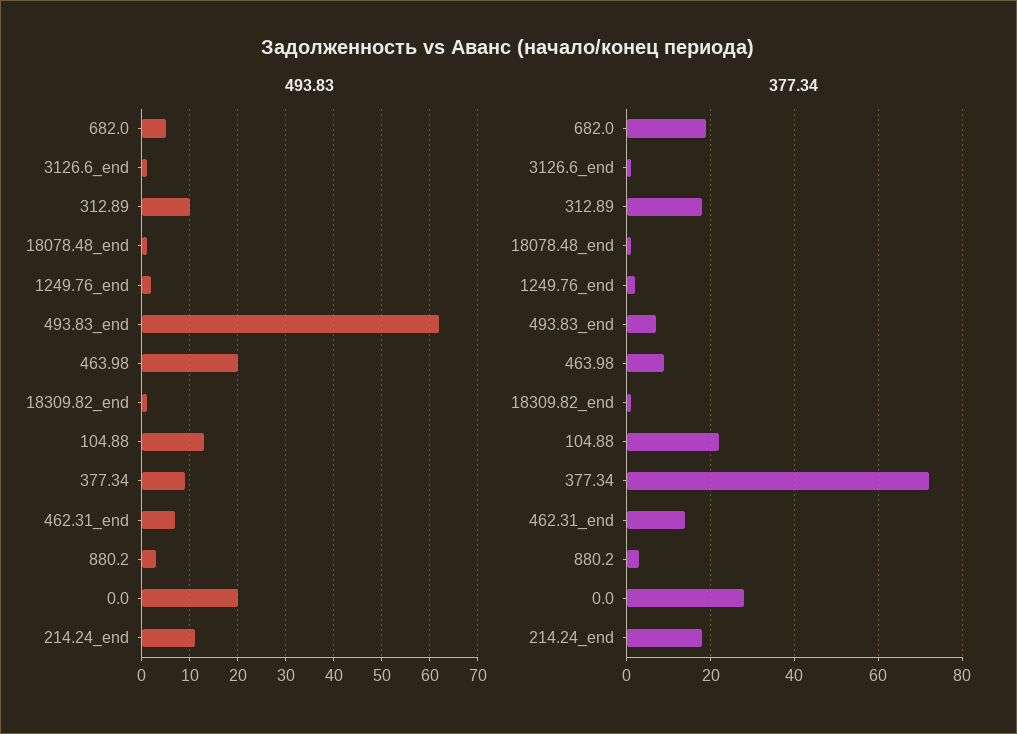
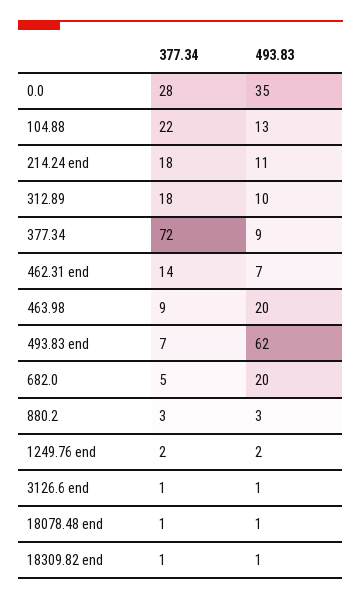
  {
    "493.83": {
-     "682.0": 5,
+     "682.0": 20,
      "3126.6_end": 1,
      "312.89": 10,
      "18078.48_end": 1,
      "1249.76_end": 2,
      "493.83_end": 62,
      "463.98": 20,
      "18309.82_end": 1,
      "104.88": 13,
      "377.34": 9,
      "462.31_end": 7,
      "880.2": 3,
-     "0.0": 20,
+     "0.0": 35,
      "214.24_end": 11
    },
    "377.34": {
-     "682.0": 20,
+     "682.0": 5,
      "3126.6_end": 1,
      "312.89": 18,
      "18078.48_end": 1,
      "1249.76_end": 2,
      "493.83_end": 7,
      "463.98": 9,
      "18309.82_end": 1,
      "104.88": 22,
      "377.34": 72,
      "462.31_end": 14,
      "880.2": 3,
      "0.0": 28,
      "214.24_end": 18
    }
  }

